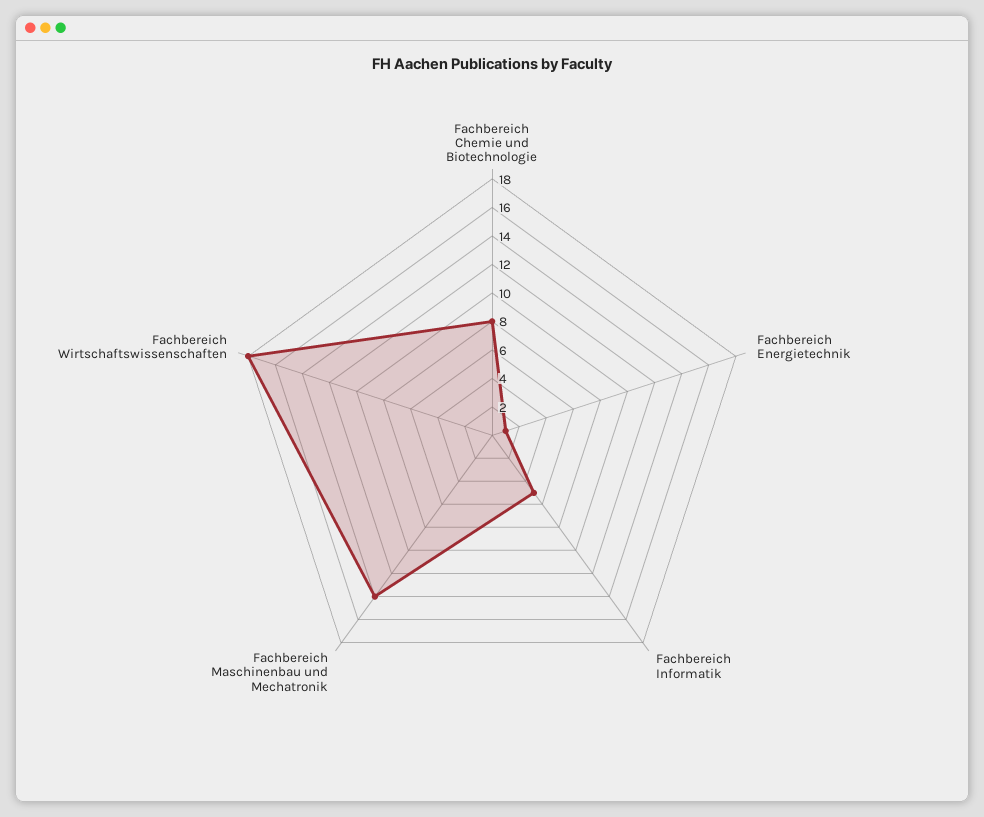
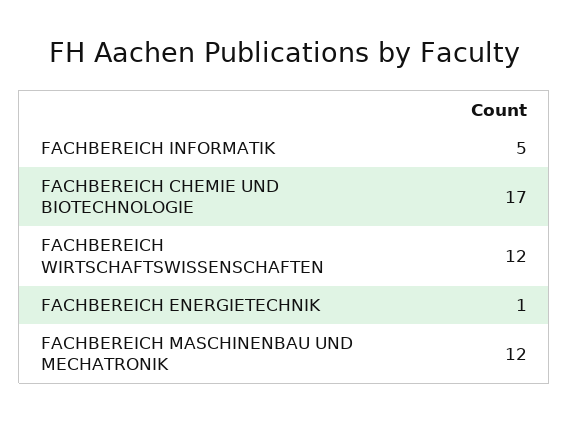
  {
-   "Fachbereich Chemie und Biotechnologie": 8,
+   "Fachbereich Chemie und Biotechnologie": 17,
    "Fachbereich Energietechnik": 1,
    "Fachbereich Informatik": 5,
-   "Fachbereich Maschinenbau und Mechatronik": 14,
+   "Fachbereich Maschinenbau und Mechatronik": 12,
-   "Fachbereich Wirtschaftswissenschaften": 18
+   "Fachbereich Wirtschaftswissenschaften": 12
  }

